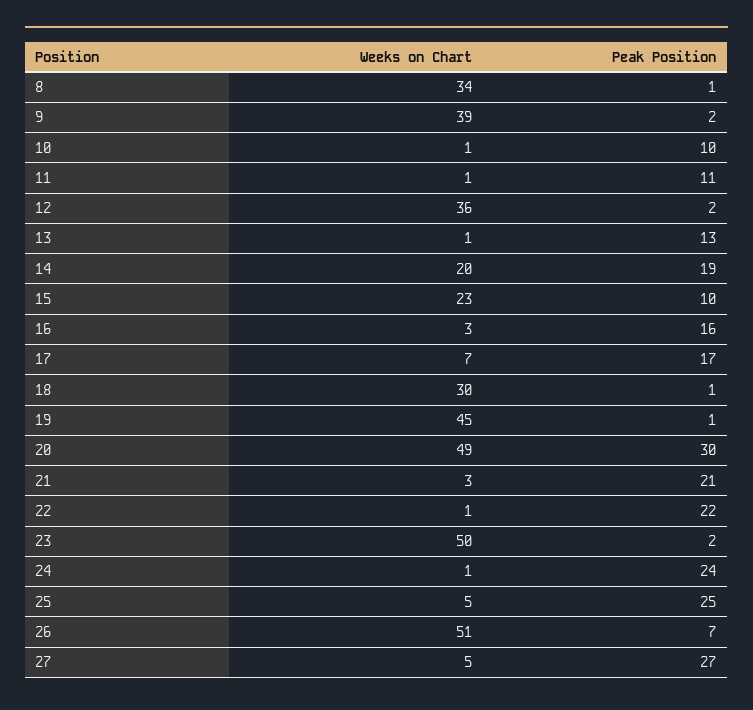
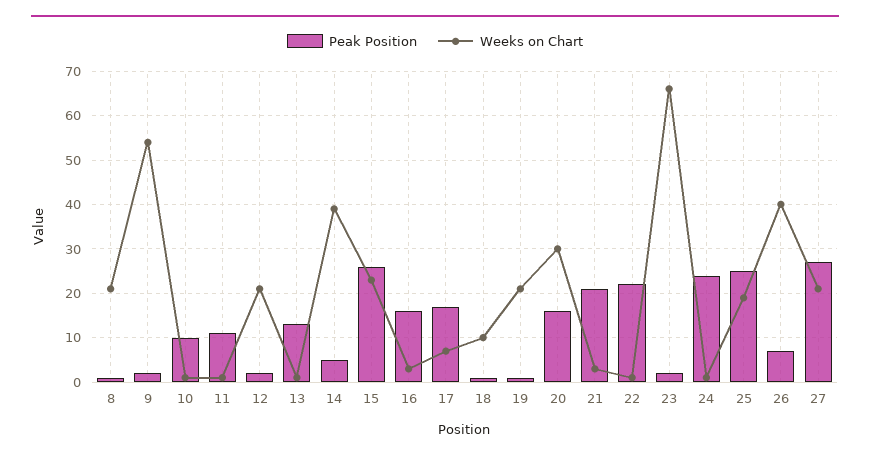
  {
    "Weeks on Chart": {
-     "8": 34,
+     "8": 20,
-     "9": 39,
+     "9": 55,
      "10": 1,
      "11": 1,
-     "12": 36,
+     "12": 20,
      "13": 1,
-     "14": 20,
+     "14": 40,
      "15": 23,
      "16": 3,
      "17": 7,
-     "18": 30,
+     "18": 10,
-     "19": 45,
+     "19": 20,
-     "20": 49,
+     "20": 30,
      "21": 3,
      "22": 1,
-     "23": 50,
+     "23": 65,
      "24": 1,
-     "25": 5,
+     "25": 20,
-     "26": 51,
+     "26": 40,
-     "27": 5
+     "27": 20
    },
    "Peak Position": {
      "8": 1,
      "9": 2,
      "10": 10,
      "11": 11,
      "12": 2,
      "13": 13,
-     "14": 19,
+     "14": 5,
-     "15": 10,
+     "15": 25,
      "16": 16,
      "17": 17,
      "18": 1,
      "19": 1,
-     "20": 30,
+     "20": 15,
      "21": 21,
      "22": 22,
      "23": 2,
      "24": 24,
      "25": 25,
      "26": 7,
      "27": 27
    }
  }

